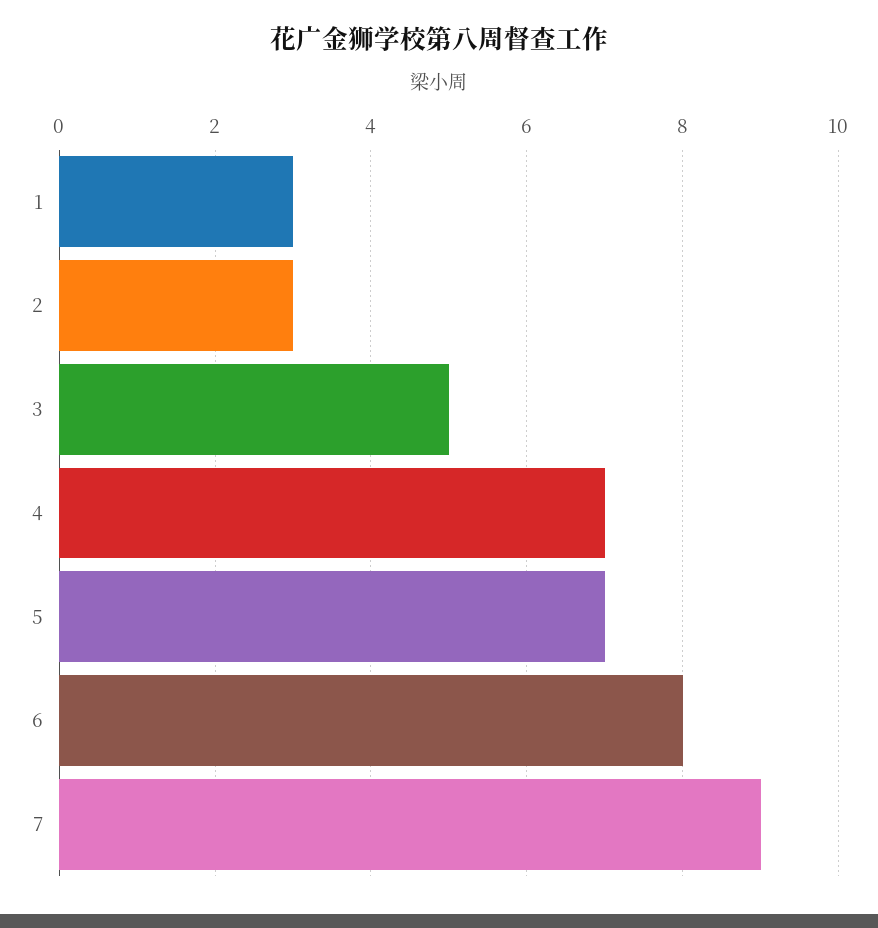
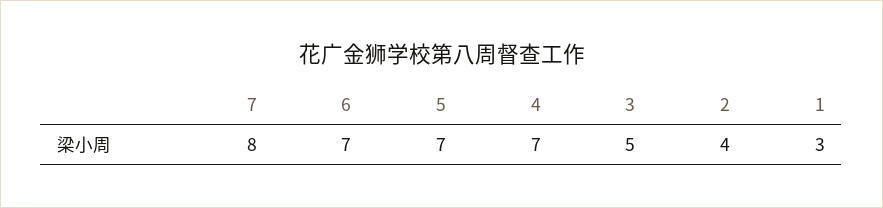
  {
    "1": 3,
-   "2": 3,
+   "2": 4,
    "3": 5,
    "4": 7,
    "5": 7,
-   "6": 8,
+   "6": 7,
-   "7": 9
+   "7": 8
  }

